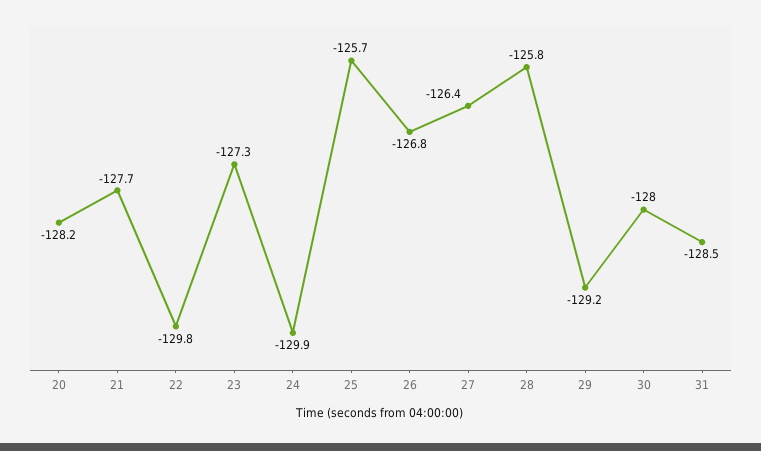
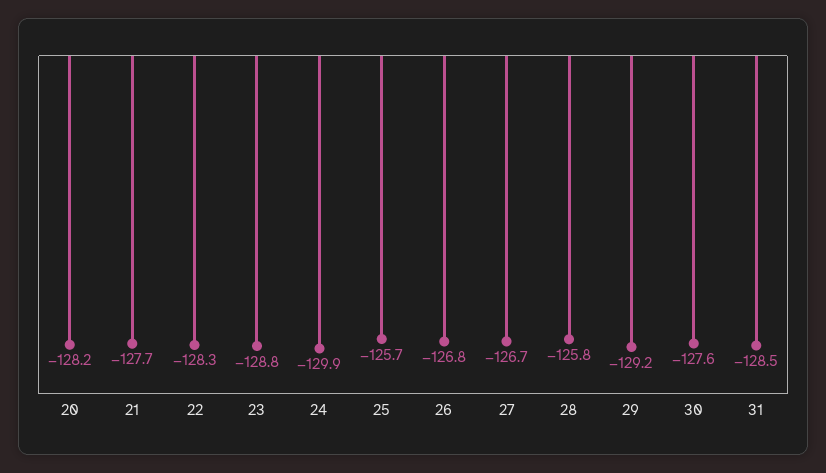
  {
    "20": -128.2,
    "21": -127.7,
-   "22": -129.8,
+   "22": -128.3,
-   "23": -127.3,
+   "23": -128.8,
    "24": -129.9,
    "25": -125.7,
    "26": -126.8,
-   "27": -126.4,
+   "27": -126.7,
    "28": -125.8,
    "29": -129.2,
-   "30": -128,
+   "30": -127.6,
    "31": -128.5
  }

